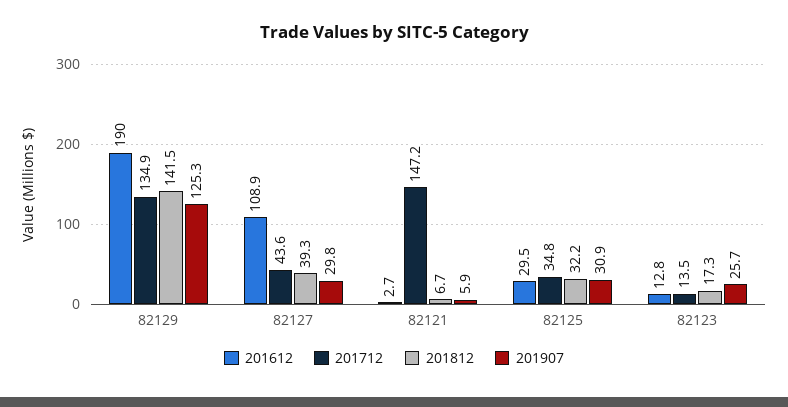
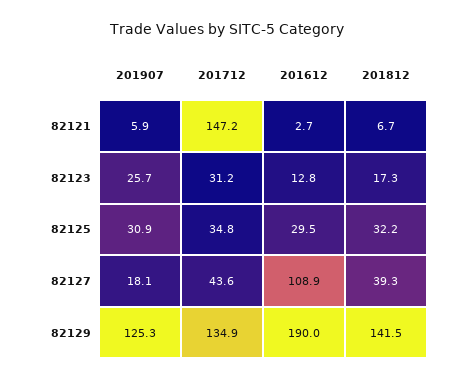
  {
    "201612": {
      "82129": 190,
      "82127": 108.9,
      "82121": 2.7,
      "82125": 29.5,
      "82123": 12.8
    },
    "201712": {
      "82129": 134.9,
      "82127": 43.6,
      "82121": 147.2,
      "82125": 34.8,
-     "82123": 13.5
+     "82123": 31.2
    },
    "201812": {
      "82129": 141.5,
      "82127": 39.3,
      "82121": 6.7,
      "82125": 32.2,
      "82123": 17.3
    },
    "201907": {
      "82129": 125.3,
-     "82127": 29.8,
+     "82127": 18.1,
      "82121": 5.9,
      "82125": 30.9,
      "82123": 25.7
    }
  }

